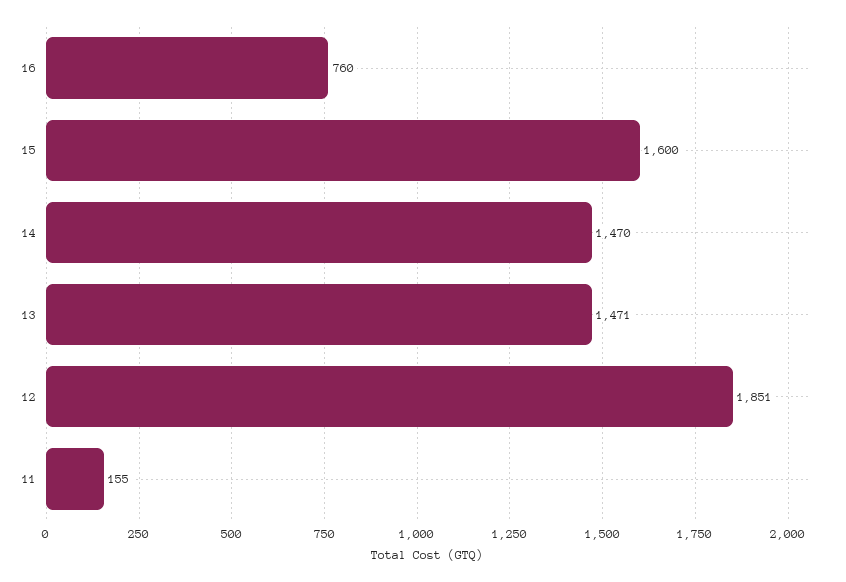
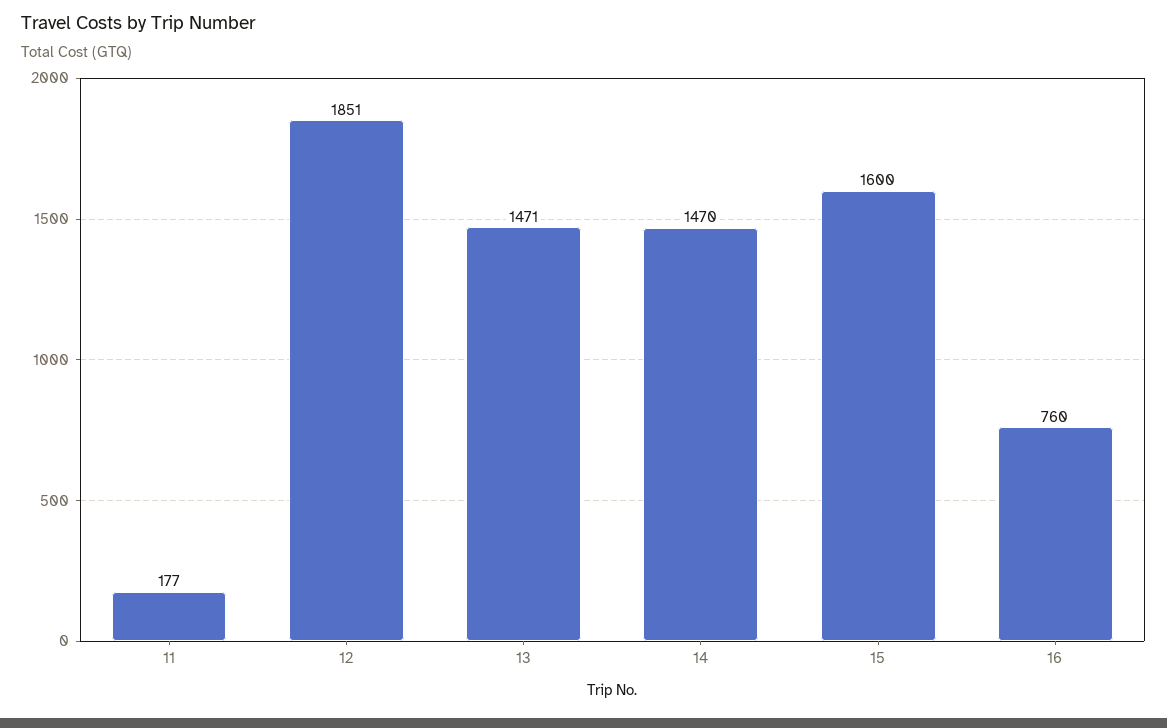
  {
    "16": 760,
    "15": 1600,
    "14": 1470,
    "13": 1471,
    "12": 1851,
-   "11": 155
+   "11": 177
  }

